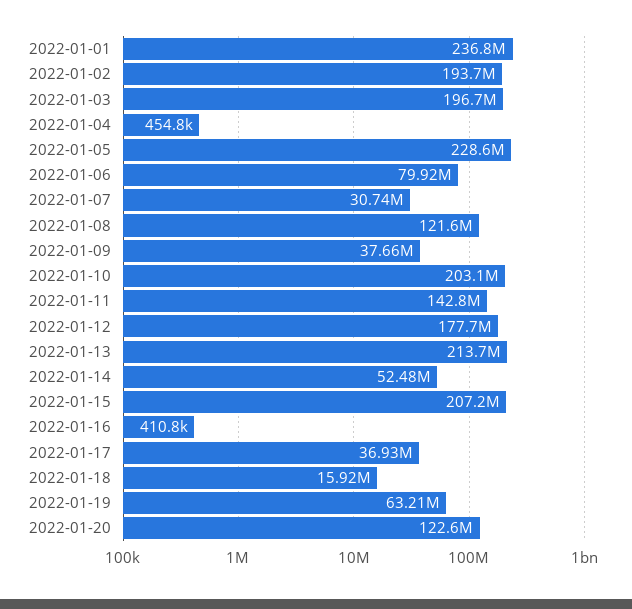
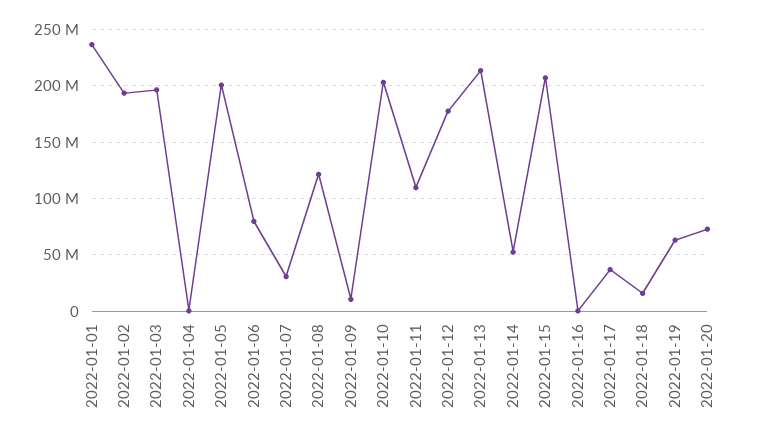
  {
    "2022-01-01": 236800000,
    "2022-01-02": 193700000,
    "2022-01-03": 196700000,
    "2022-01-04": 454800,
-   "2022-01-05": 228600000,
+   "2022-01-05": 200000000,
    "2022-01-06": 79920000,
    "2022-01-07": 30740000,
    "2022-01-08": 121600000,
-   "2022-01-09": 37660000,
+   "2022-01-09": 10000000,
    "2022-01-10": 203100000,
-   "2022-01-11": 142800000,
+   "2022-01-11": 110000000,
    "2022-01-12": 177700000,
    "2022-01-13": 213700000,
    "2022-01-14": 52480000,
    "2022-01-15": 207200000,
    "2022-01-16": 410800,
    "2022-01-17": 36930000,
    "2022-01-18": 15920000,
    "2022-01-19": 63210000,
-   "2022-01-20": 122600000
+   "2022-01-20": 70000000
  }

